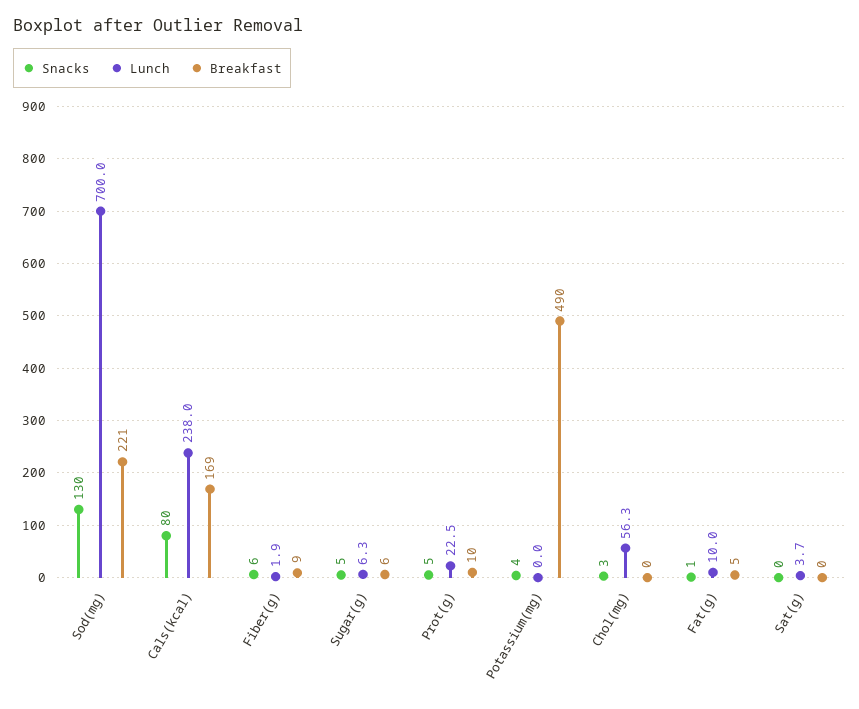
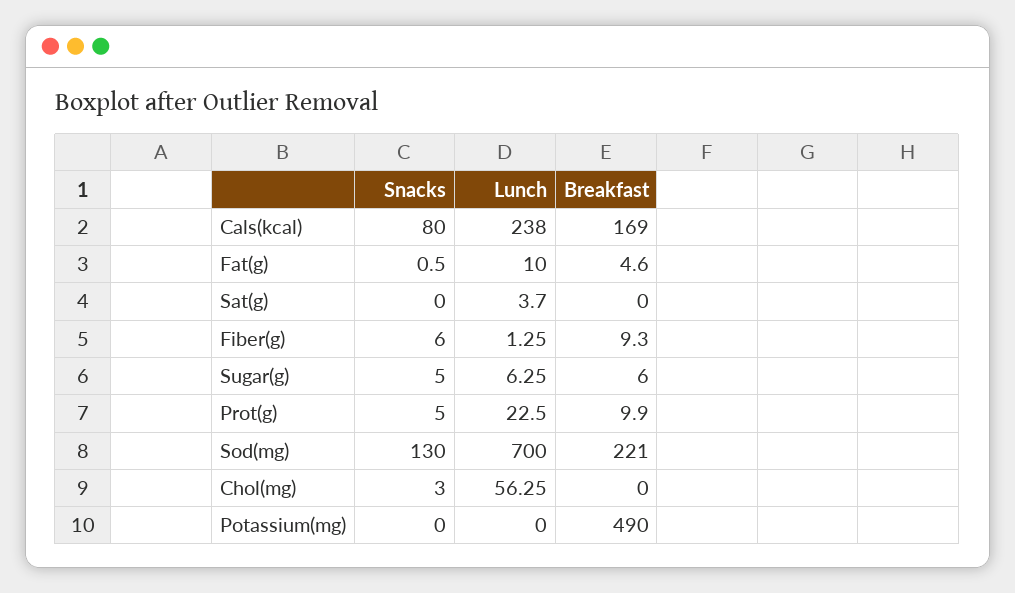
  {
    "Snacks": {
      "Sod(mg)": 130,
      "Cals(kcal)": 80,
      "Fiber(g)": 6,
      "Sugar(g)": 5,
      "Prot(g)": 5,
-     "Potassium(mg)": 4,
+     "Potassium(mg)": 0,
      "Chol(mg)": 3,
      "Fat(g)": 0.5,
      "Sat(g)": 0
    },
    "Lunch": {
      "Sod(mg)": 700,
      "Cals(kcal)": 238,
-     "Fiber(g)": 1.9,
+     "Fiber(g)": 1.25,
      "Sugar(g)": 6.25,
      "Prot(g)": 22.5,
      "Potassium(mg)": 0,
      "Chol(mg)": 56.25,
      "Fat(g)": 10,
      "Sat(g)": 3.7
    },
    "Breakfast": {
      "Sod(mg)": 221,
      "Cals(kcal)": 169,
      "Fiber(g)": 9.3,
      "Sugar(g)": 6,
      "Prot(g)": 9.9,
      "Potassium(mg)": 490,
      "Chol(mg)": 0,
      "Fat(g)": 4.6,
      "Sat(g)": 0
    }
  }

